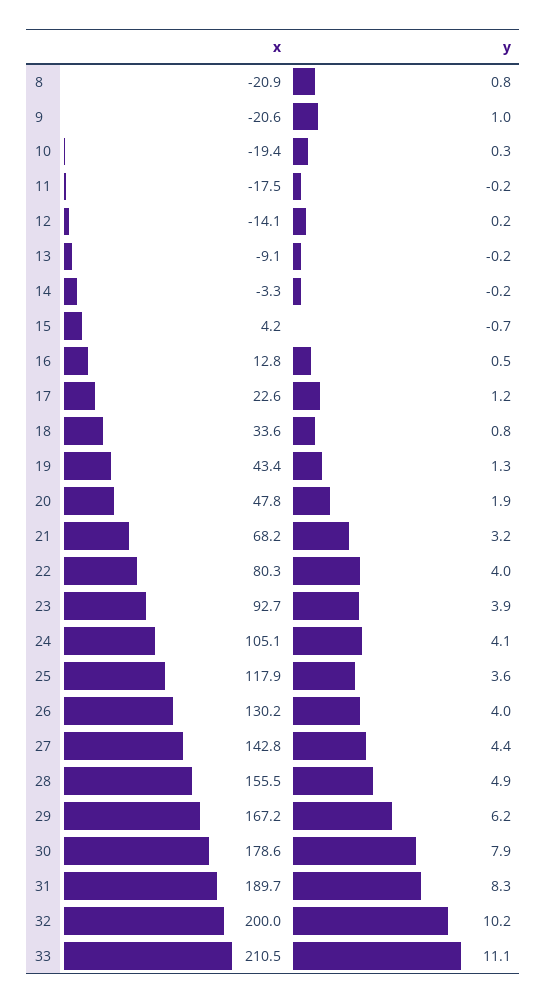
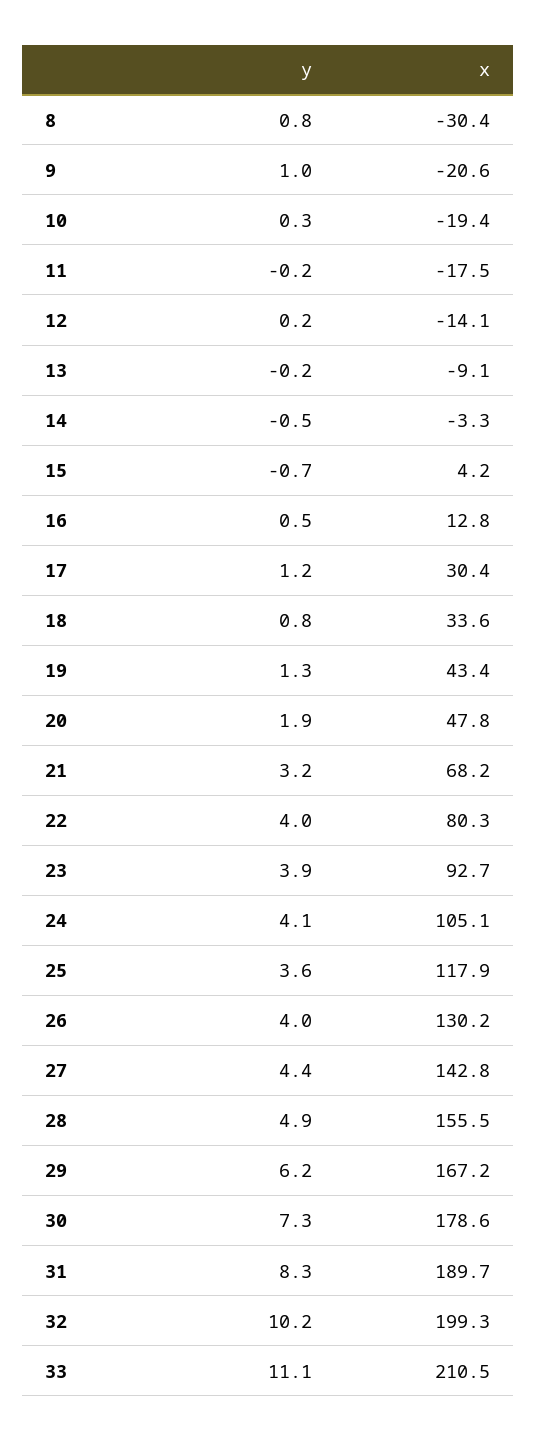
  {
    "x": {
-     "8": -20.9,
+     "8": -30.4,
      "9": -20.6,
      "10": -19.4,
      "11": -17.5,
      "12": -14.1,
      "13": -9.1,
      "14": -3.3,
      "15": 4.2,
      "16": 12.8,
-     "17": 22.6,
+     "17": 30.4,
      "18": 33.6,
      "19": 43.4,
      "20": 47.8,
      "21": 68.2,
      "22": 80.3,
      "23": 92.7,
      "24": 105.1,
      "25": 117.9,
      "26": 130.2,
      "27": 142.8,
      "28": 155.5,
      "29": 167.2,
      "30": 178.6,
      "31": 189.7,
-     "32": 200,
+     "32": 199.3,
      "33": 210.5
    },
    "y": {
      "8": 0.8,
      "9": 1,
      "10": 0.3,
      "11": -0.2,
      "12": 0.2,
      "13": -0.2,
-     "14": -0.2,
+     "14": -0.5,
      "15": -0.7,
      "16": 0.5,
      "17": 1.2,
      "18": 0.8,
      "19": 1.3,
      "20": 1.9,
      "21": 3.2,
      "22": 4,
      "23": 3.9,
      "24": 4.1,
      "25": 3.6,
      "26": 4,
      "27": 4.4,
      "28": 4.9,
      "29": 6.2,
-     "30": 7.9,
+     "30": 7.3,
      "31": 8.3,
      "32": 10.2,
      "33": 11.1
    }
  }

